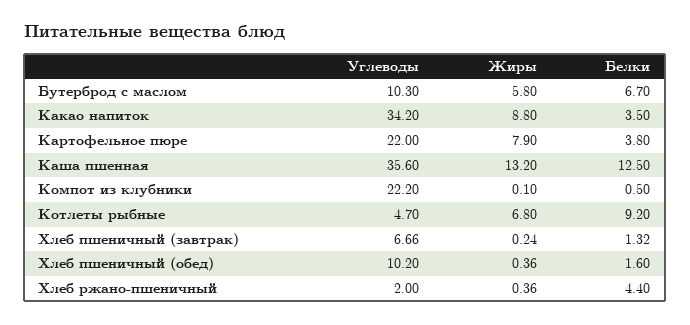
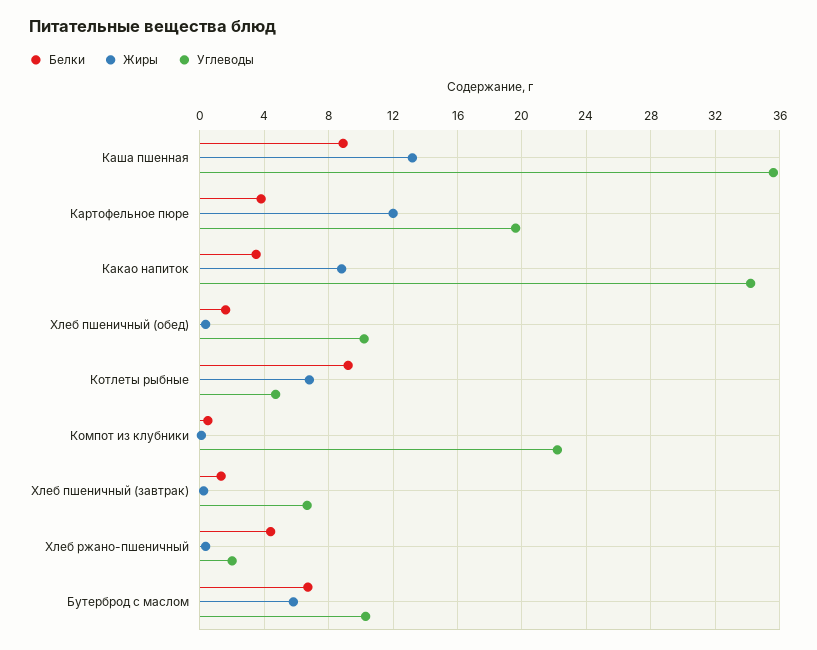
  {
    "Углеводы": {
      "Бутерброд с маслом": 10.3,
      "Какао напиток": 34.2,
-     "Картофельное пюре": 22,
+     "Картофельное пюре": 19.5,
      "Каша пшенная": 35.6,
      "Компот из клубники": 22.2,
      "Котлеты рыбные": 4.7,
      "Хлеб пшеничный (завтрак)": 6.66,
      "Хлеб пшеничный (обед)": 10.2,
      "Хлеб ржано-пшеничный": 2
    },
    "Жиры": {
      "Бутерброд с маслом": 5.8,
      "Какао напиток": 8.8,
-     "Картофельное пюре": 7.9,
+     "Картофельное пюре": 12,
      "Каша пшенная": 13.2,
      "Компот из клубники": 0.1,
      "Котлеты рыбные": 6.8,
      "Хлеб пшеничный (завтрак)": 0.24,
      "Хлеб пшеничный (обед)": 0.36,
      "Хлеб ржано-пшеничный": 0.36
    },
    "Белки": {
      "Бутерброд с маслом": 6.7,
      "Какао напиток": 3.5,
      "Картофельное пюре": 3.8,
-     "Каша пшенная": 12.5,
+     "Каша пшенная": 9,
      "Компот из клубники": 0.5,
      "Котлеты рыбные": 9.2,
      "Хлеб пшеничный (завтрак)": 1.32,
      "Хлеб пшеничный (обед)": 1.6,
      "Хлеб ржано-пшеничный": 4.4
    }
  }

